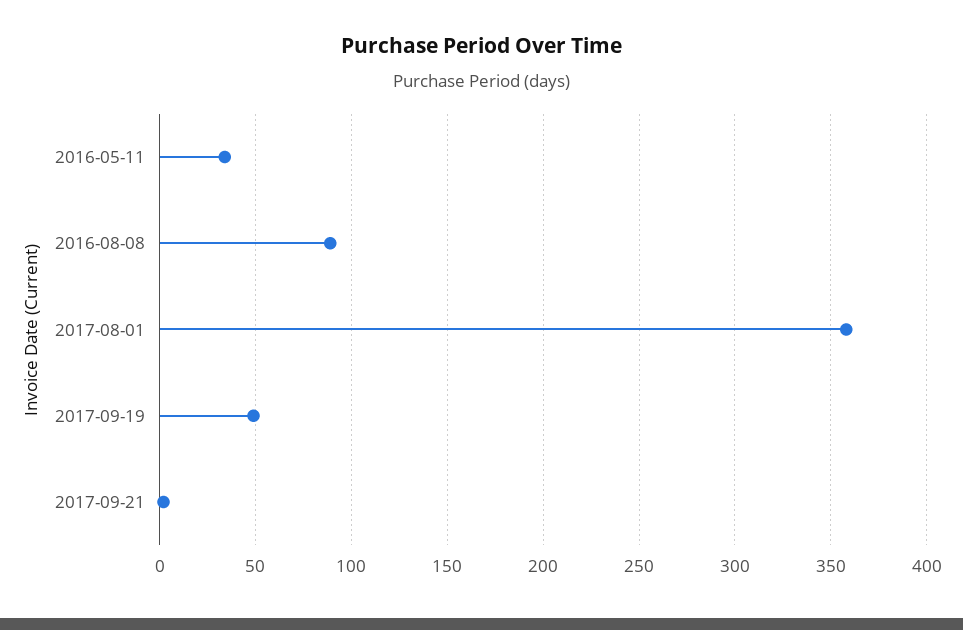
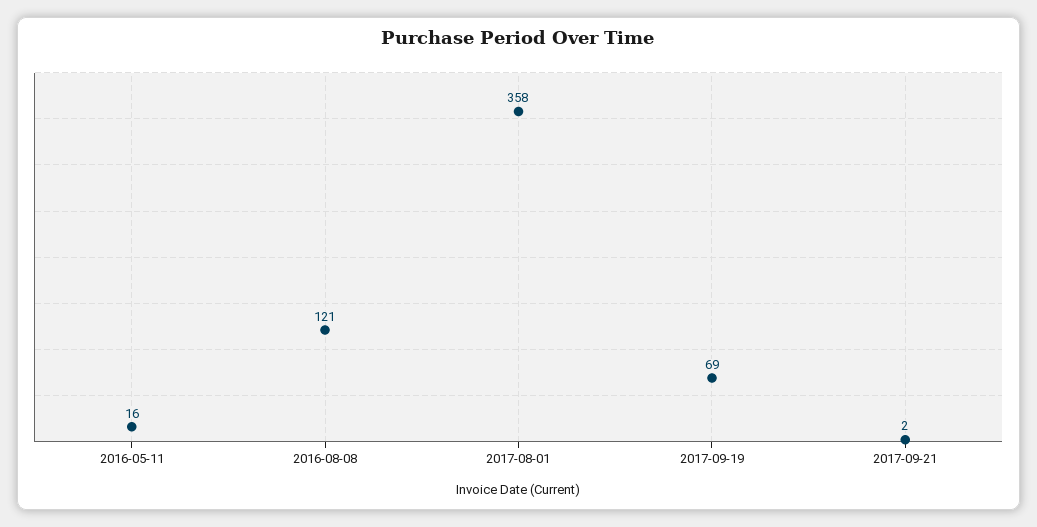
  {
-   "2016-05-11": 35,
+   "2016-05-11": 16,
-   "2016-08-08": 90,
+   "2016-08-08": 121,
    "2017-08-01": 358,
-   "2017-09-19": 50,
+   "2017-09-19": 69,
    "2017-09-21": 2
  }

